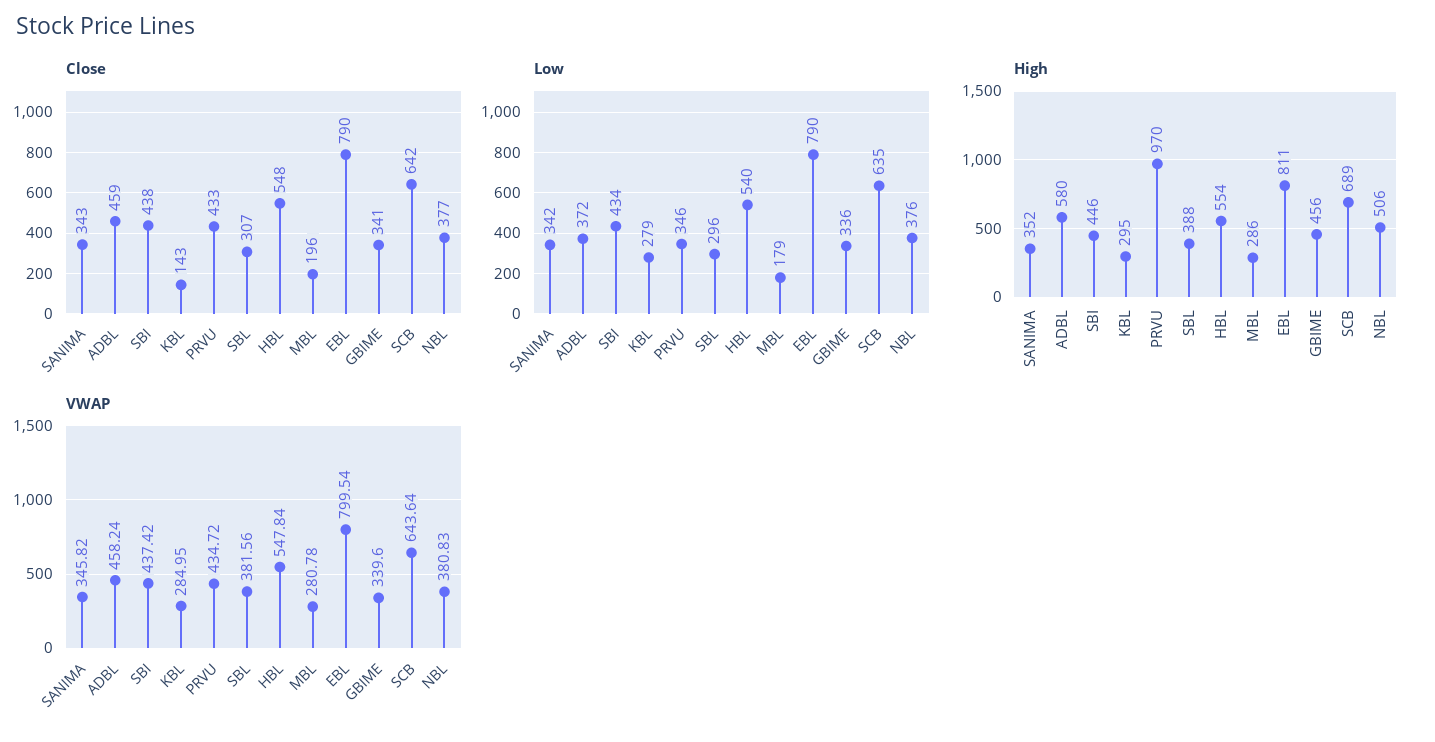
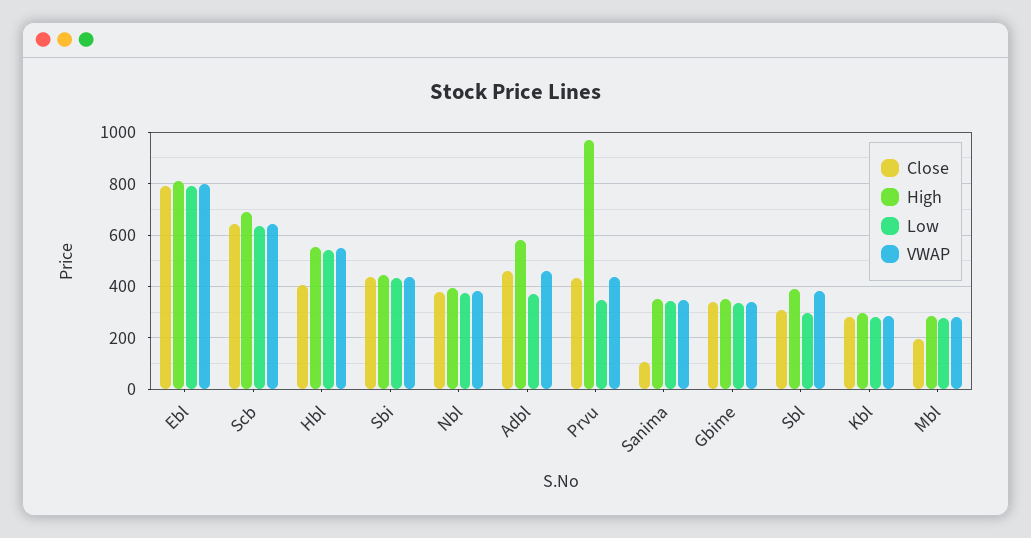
  {
    "Close": {
-     "SANIMA": 343,
+     "SANIMA": 100,
      "ADBL": 459,
      "SBI": 438,
-     "KBL": 143,
+     "KBL": 275,
      "PRVU": 433,
      "SBL": 307,
-     "HBL": 548,
+     "HBL": 400,
      "MBL": 196,
      "EBL": 790,
      "GBIME": 341,
      "SCB": 642,
      "NBL": 377
    },
    "Low": {
      "SANIMA": 342,
      "ADBL": 372,
      "SBI": 434,
      "KBL": 279,
      "PRVU": 346,
      "SBL": 296,
      "HBL": 540,
-     "MBL": 179,
+     "MBL": 275,
      "EBL": 790,
      "GBIME": 336,
      "SCB": 635,
      "NBL": 376
    },
    "High": {
      "SANIMA": 352,
      "ADBL": 580,
      "SBI": 446,
      "KBL": 295,
      "PRVU": 970,
      "SBL": 388,
      "HBL": 554,
      "MBL": 286,
      "EBL": 811,
-     "GBIME": 456,
+     "GBIME": 350,
      "SCB": 689,
-     "NBL": 506
+     "NBL": 400
    },
    "VWAP": {
      "SANIMA": 345.82,
      "ADBL": 458.24,
      "SBI": 437.42,
      "KBL": 284.95,
      "PRVU": 434.72,
      "SBL": 381.56,
      "HBL": 547.84,
      "MBL": 280.78,
      "EBL": 799.54,
      "GBIME": 339.6,
      "SCB": 643.64,
      "NBL": 380.83
    }
  }

